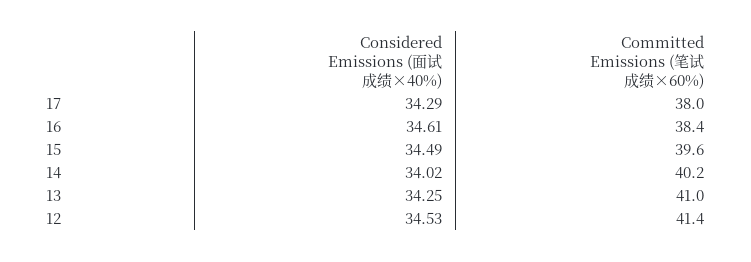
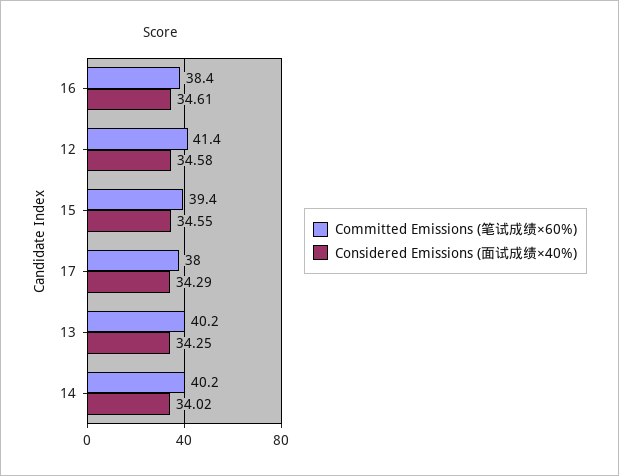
  {
    "Considered Emissions (面试成绩×40%)": {
      "17": 34.29,
      "16": 34.61,
-     "15": 34.49,
+     "15": 34.55,
      "14": 34.02,
      "13": 34.25,
-     "12": 34.53
+     "12": 34.58
    },
    "Committed Emissions (笔试成绩×60%)": {
      "17": 38,
      "16": 38.4,
-     "15": 39.6,
+     "15": 39.4,
      "14": 40.2,
-     "13": 41,
+     "13": 40.2,
      "12": 41.4
    }
  }

